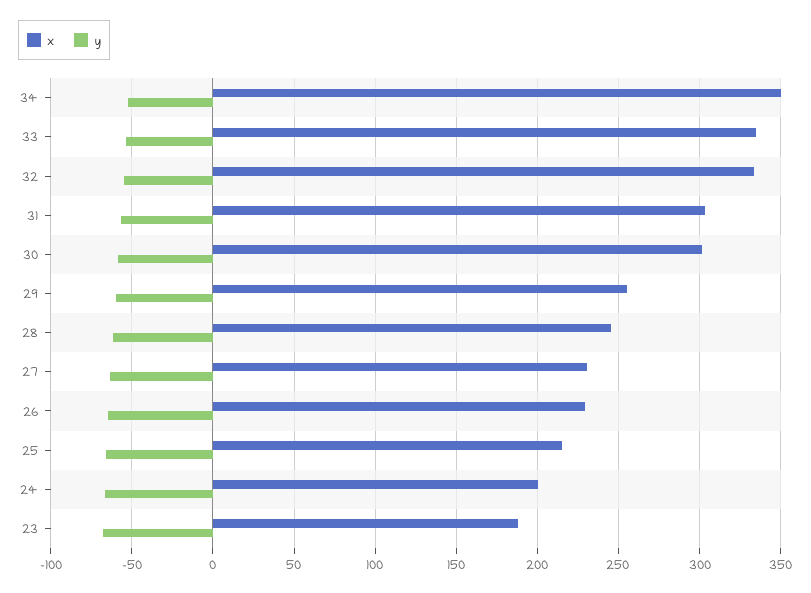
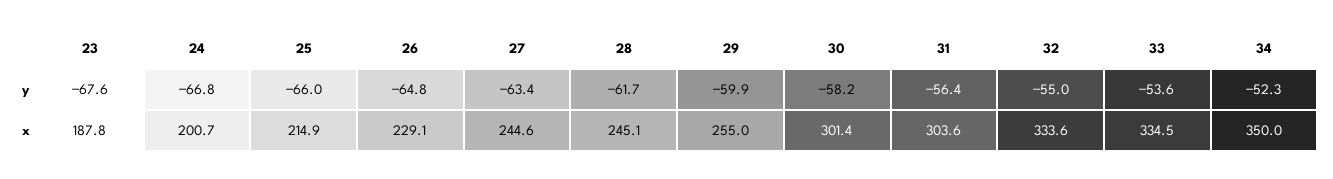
  {
    "x": {
      "34": 350,
      "33": 334.5,
      "32": 333.6,
      "31": 303.6,
      "30": 301.4,
      "29": 255,
      "28": 245.1,
-     "27": 230,
+     "27": 244.6,
      "26": 229.1,
      "25": 214.9,
      "24": 200.7,
      "23": 187.8
    },
    "y": {
      "34": -52.3,
      "33": -53.6,
      "32": -55,
      "31": -56.4,
      "30": -58.2,
      "29": -59.9,
      "28": -61.7,
      "27": -63.4,
      "26": -64.8,
      "25": -66,
      "24": -66.8,
      "23": -67.6
    }
  }

